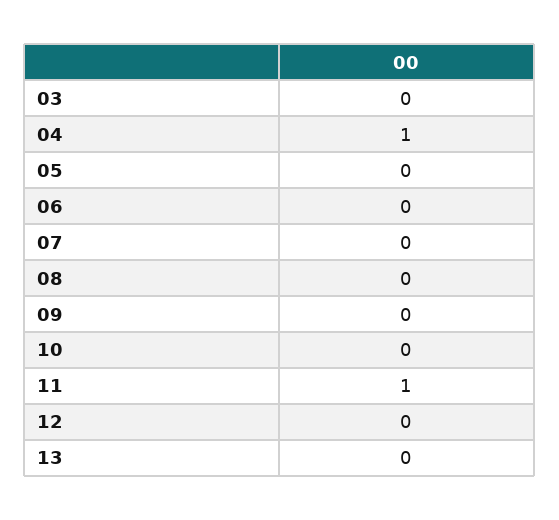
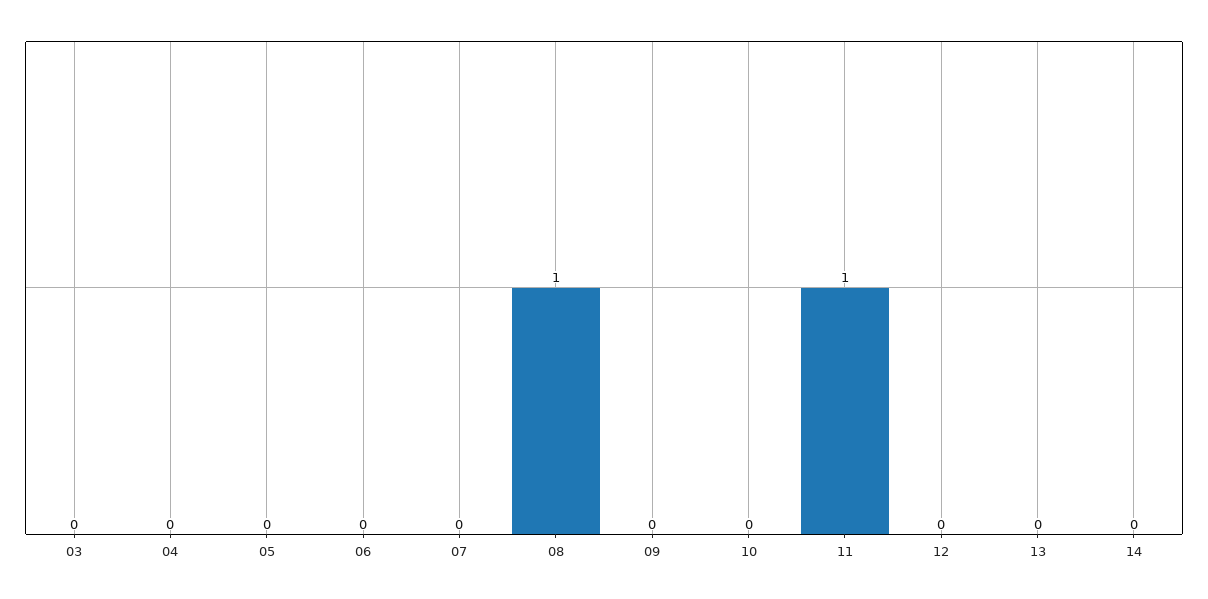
  {
    "03": 0,
-   "04": 1,
+   "04": 0,
    "05": 0,
    "06": 0,
    "07": 0,
-   "08": 0,
+   "08": 1,
    "09": 0,
    "10": 0,
    "11": 1,
    "12": 0,
-   "13": 0
+   "13": 0,
+   "14": 0
  }

